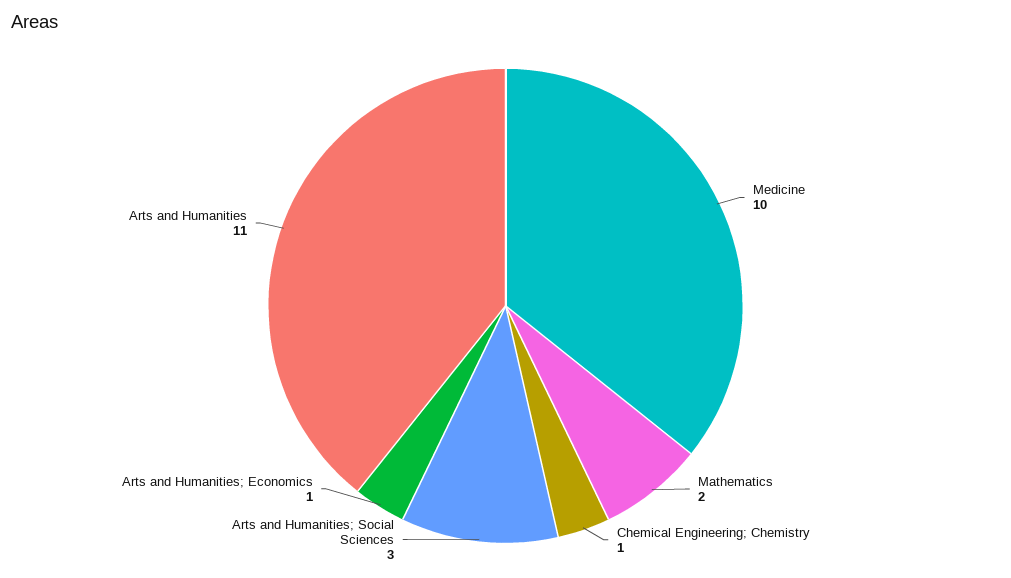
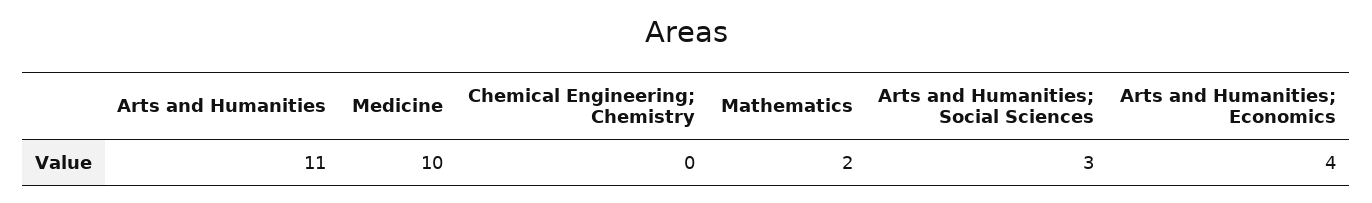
  {
    "Medicine": 10,
    "Mathematics": 2,
-   "Chemical Engineering; Chemistry": 1,
+   "Chemical Engineering; Chemistry": 0,
    "Arts and Humanities; Social Sciences": 3,
-   "Arts and Humanities; Economics": 1,
+   "Arts and Humanities; Economics": 4,
    "Arts and Humanities": 11
  }

